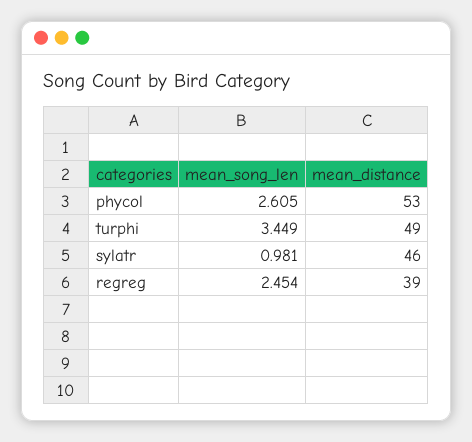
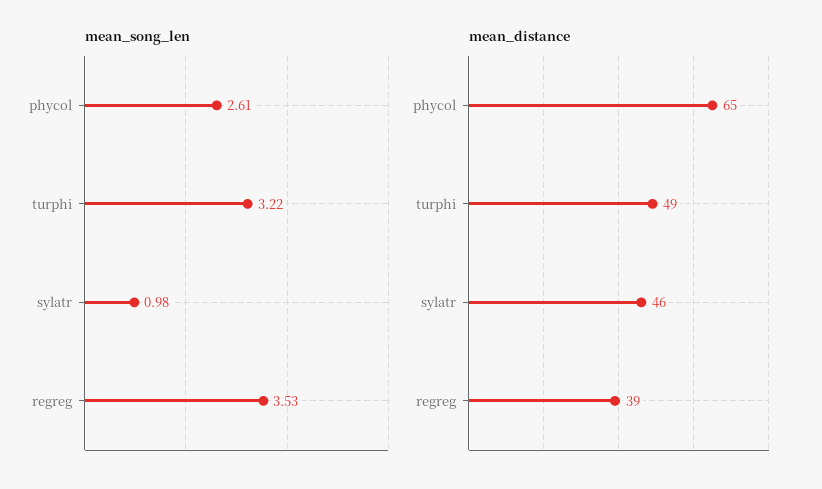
  {
    "mean_song_len": {
      "phycol": 2.605,
-     "turphi": 3.449,
+     "turphi": 3.22,
      "sylatr": 0.981,
-     "regreg": 2.454
+     "regreg": 3.53
    },
    "mean_distance": {
-     "phycol": 53,
+     "phycol": 65,
      "turphi": 49,
      "sylatr": 46,
      "regreg": 39
    }
  }

